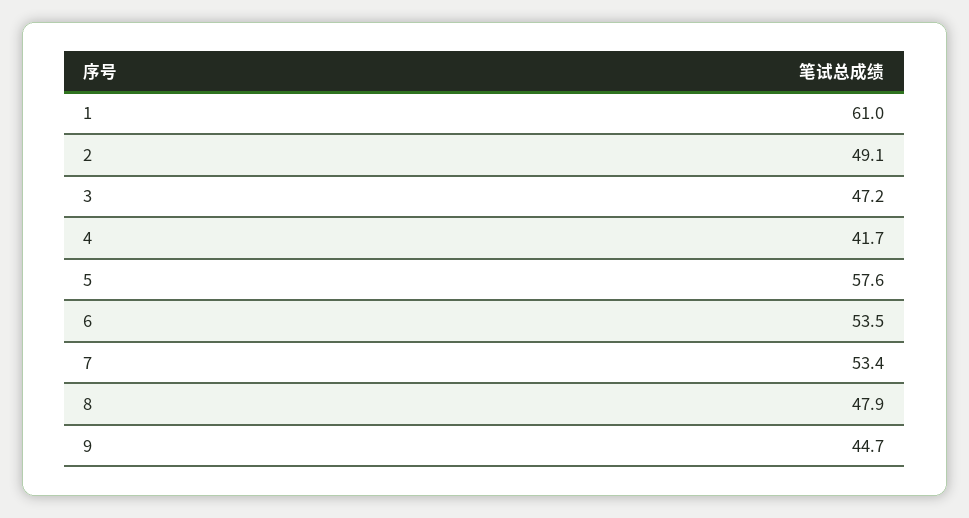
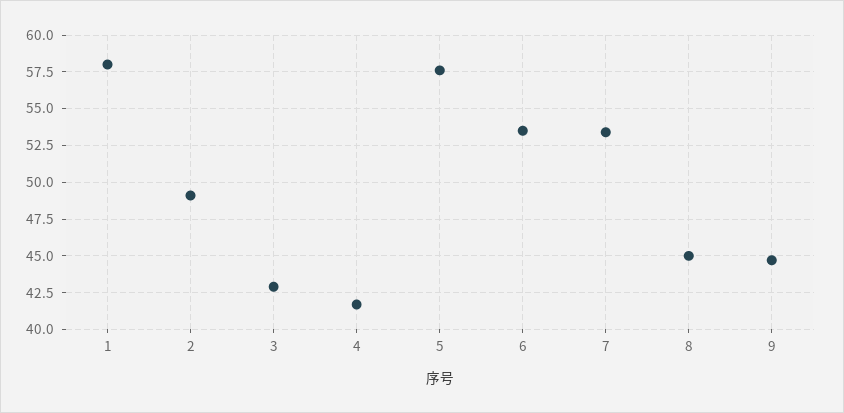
  {
-   "1": 61,
+   "1": 58,
    "2": 49.1,
-   "3": 47.2,
+   "3": 43,
    "4": 41.7,
    "5": 57.6,
    "6": 53.5,
    "7": 53.4,
-   "8": 47.9,
+   "8": 45,
    "9": 44.7
  }

